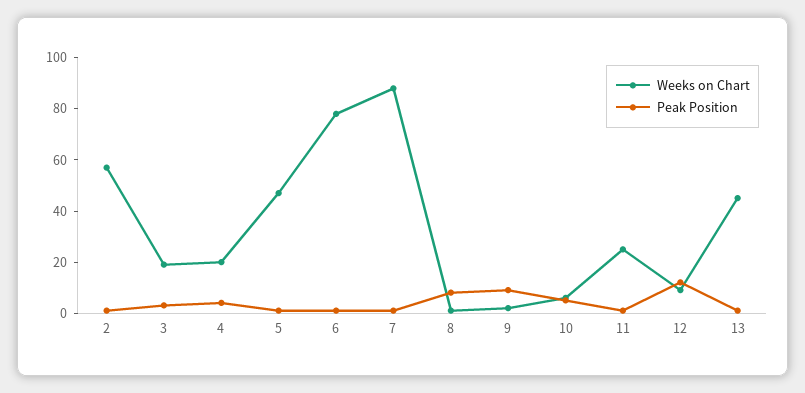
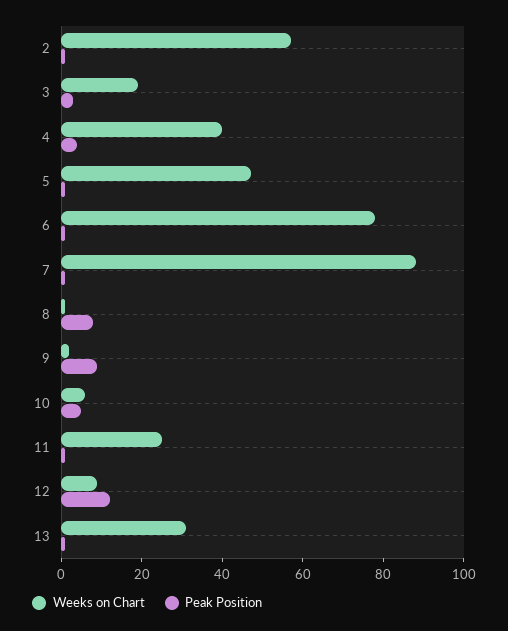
  {
    "Weeks on Chart": {
      "2": 55,
      "3": 20,
-     "4": 20,
+     "4": 40,
      "5": 45,
      "6": 80,
      "7": 90,
      "8": 0,
      "9": 0,
      "10": 5,
      "11": 25,
      "12": 10,
-     "13": 45
+     "13": 30
    },
    "Peak Position": {
      "2": 0,
      "3": 5,
      "4": 5,
      "5": 0,
      "6": 0,
      "7": 0,
      "8": 10,
      "9": 10,
      "10": 5,
      "11": 0,
      "12": 10,
      "13": 0
    }
  }

